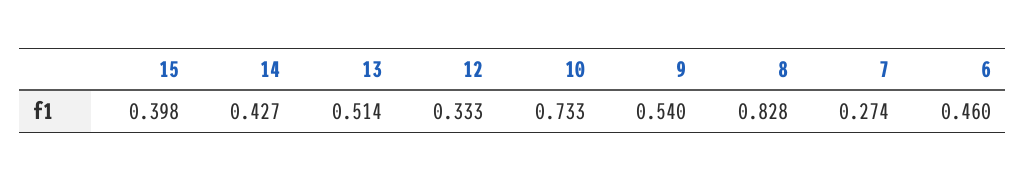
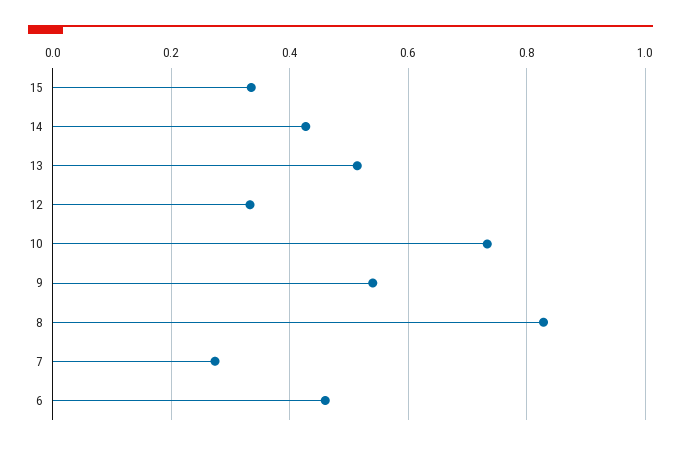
  {
-   "15": 0.398,
+   "15": 0.34,
    "14": 0.427,
    "13": 0.514,
    "12": 0.333,
    "10": 0.733,
    "9": 0.54,
    "8": 0.828,
    "7": 0.274,
    "6": 0.46
  }

